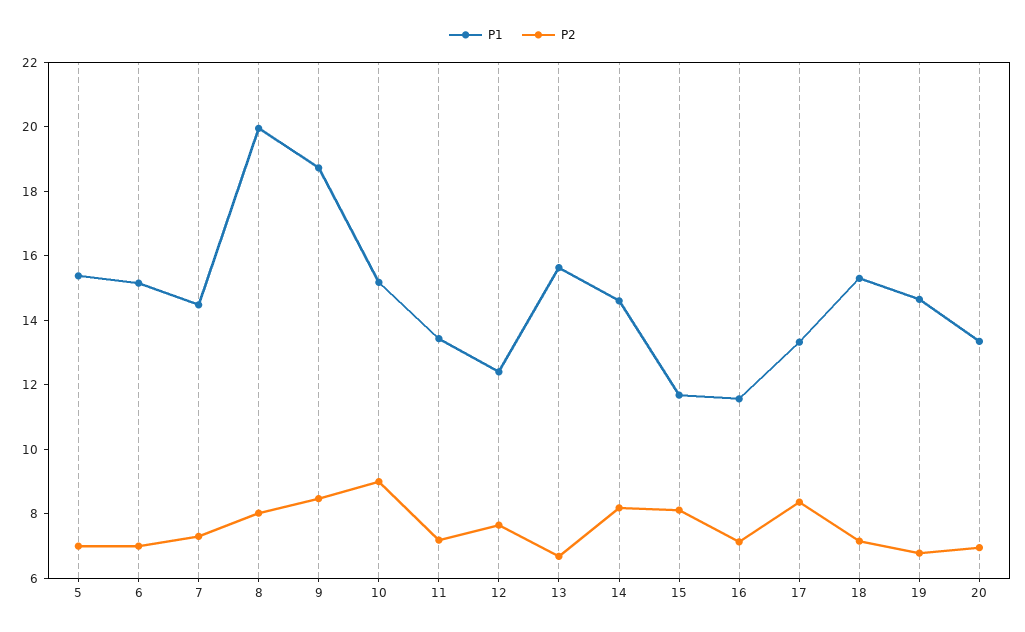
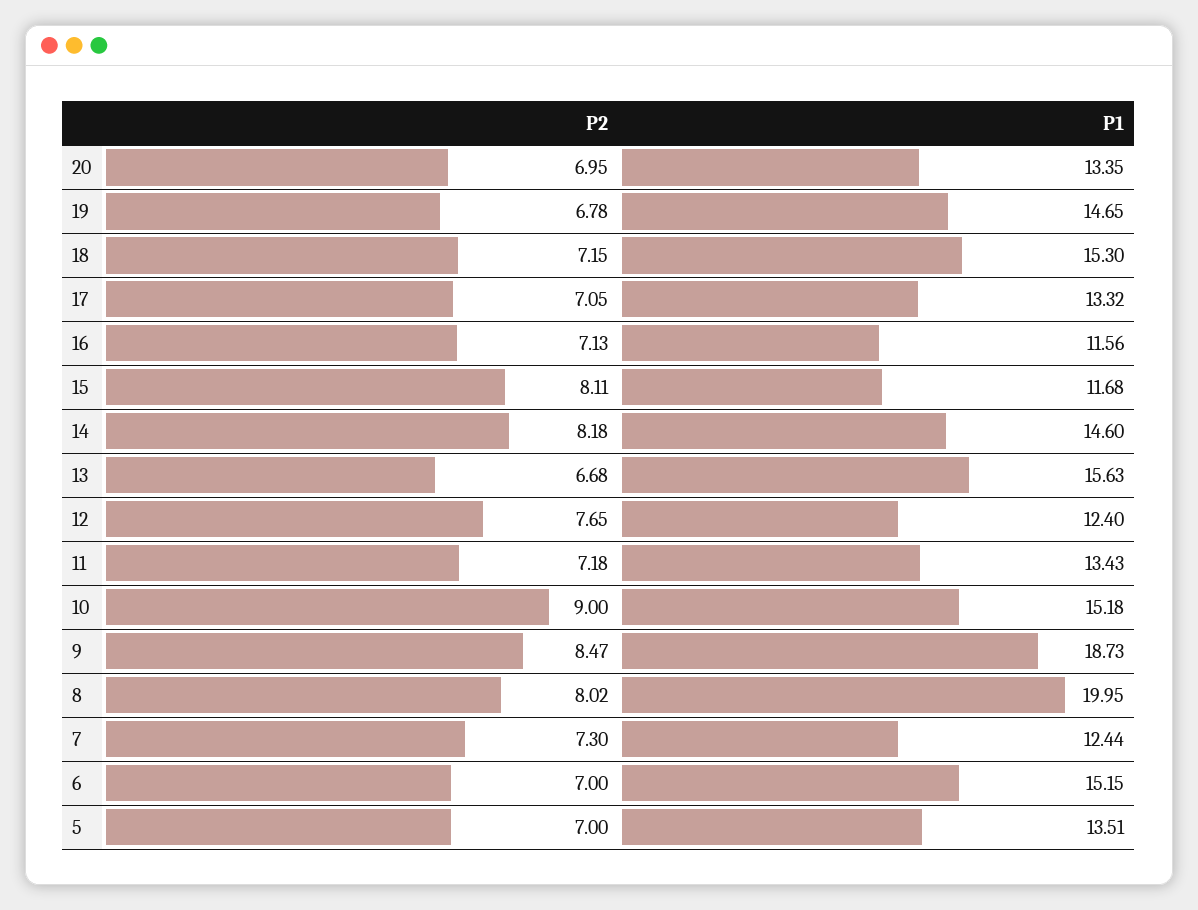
  {
    "P1": {
-     "5": 15.5,
+     "5": 13.51,
      "6": 15.15,
-     "7": 14.5,
+     "7": 12.44,
      "8": 19.95,
      "9": 18.73,
      "10": 15.18,
      "11": 13.43,
      "12": 12.4,
      "13": 15.63,
      "14": 14.6,
      "15": 11.68,
      "16": 11.56,
      "17": 13.32,
      "18": 15.3,
      "19": 14.65,
      "20": 13.35
    },
    "P2": {
      "5": 7,
      "6": 7,
      "7": 7.3,
      "8": 8.02,
      "9": 8.47,
      "10": 9,
      "11": 7.18,
      "12": 7.65,
      "13": 6.68,
      "14": 8.18,
      "15": 8.11,
      "16": 7.13,
-     "17": 8.5,
+     "17": 7.05,
      "18": 7.15,
      "19": 6.78,
      "20": 6.95
    }
  }

